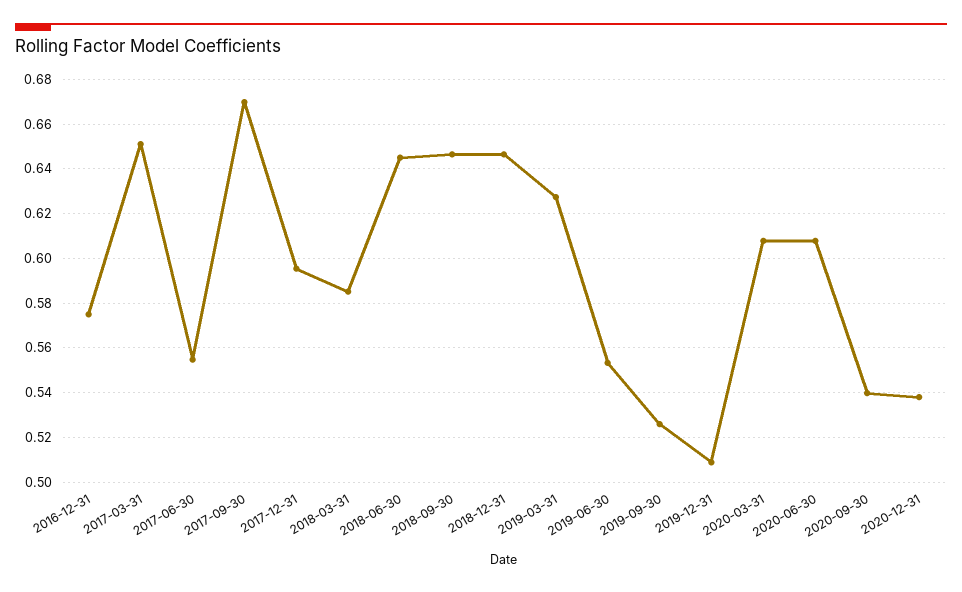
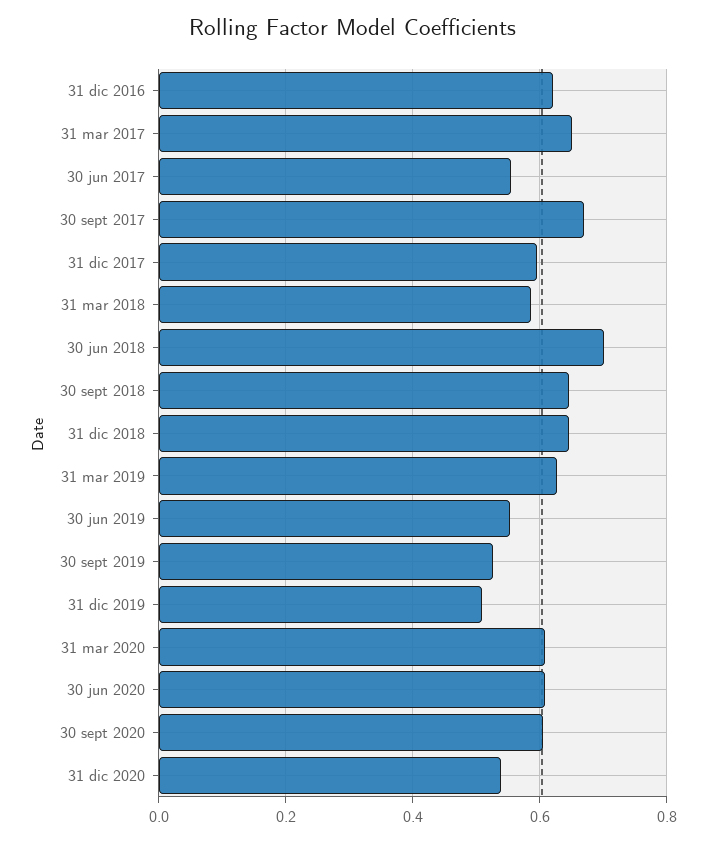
  {
-   "2016-12-31": 0.575,
+   "2016-12-31": 0.62,
    "2017-03-31": 0.65,
    "2017-06-30": 0.555,
    "2017-09-30": 0.67,
    "2017-12-31": 0.595,
    "2018-03-31": 0.585,
-   "2018-06-30": 0.645,
+   "2018-06-30": 0.7,
    "2018-09-30": 0.645,
    "2018-12-31": 0.645,
    "2019-03-31": 0.625,
    "2019-06-30": 0.555,
    "2019-09-30": 0.525,
    "2019-12-31": 0.51,
    "2020-03-31": 0.61,
    "2020-06-30": 0.61,
-   "2020-09-30": 0.54,
+   "2020-09-30": 0.6,
    "2020-12-31": 0.54
  }

